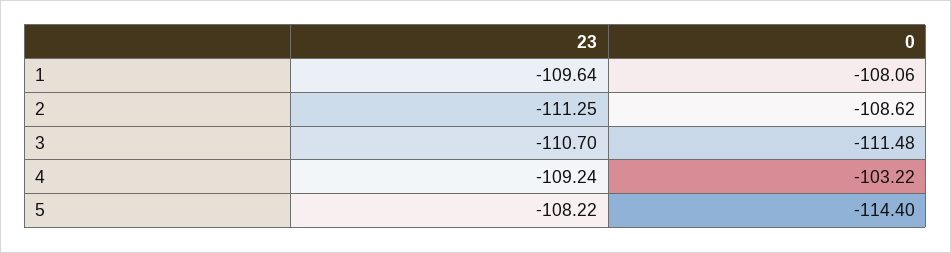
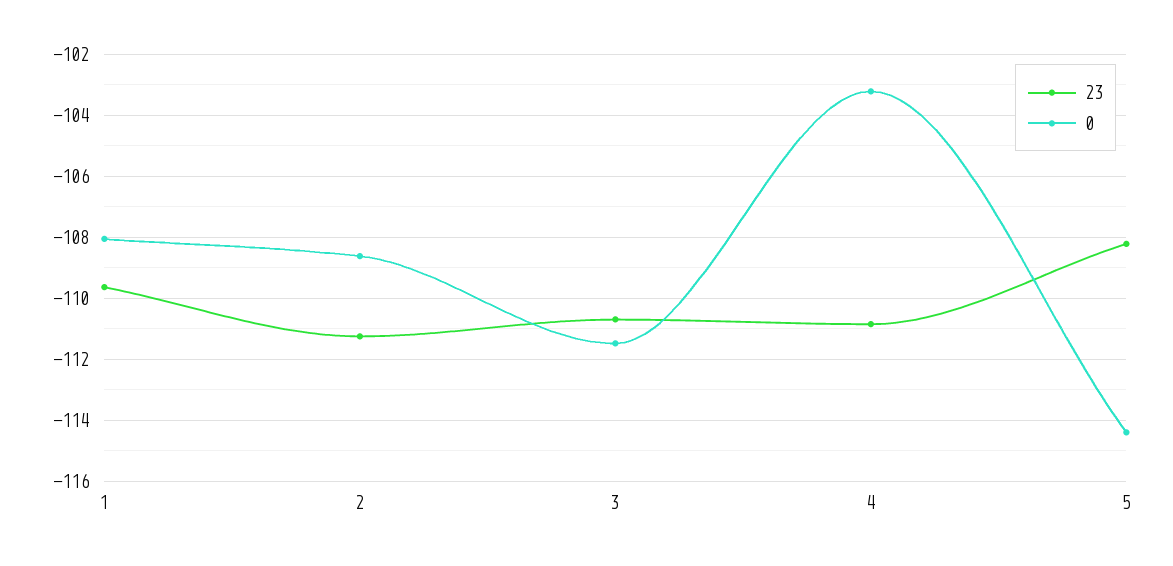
  {
    "23": {
      "1": -109.64,
      "2": -111.25,
      "3": -110.7,
-     "4": -109.24,
+     "4": -110.8,
      "5": -108.22
    },
    "0": {
      "1": -108.06,
      "2": -108.62,
      "3": -111.48,
      "4": -103.22,
      "5": -114.4
    }
  }

